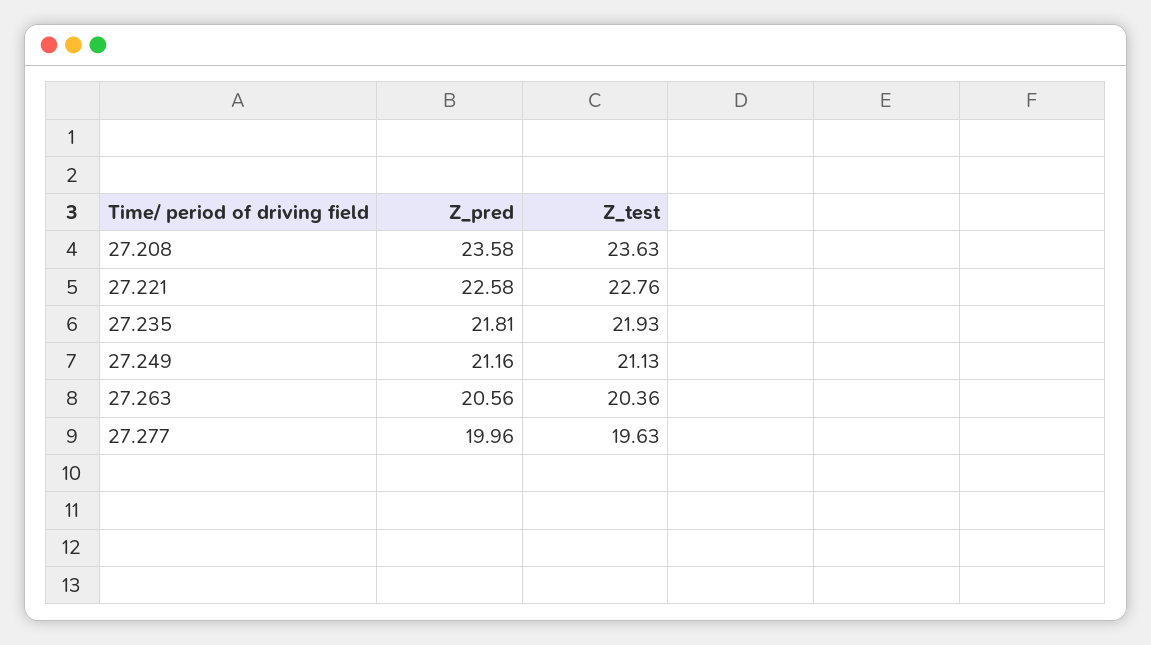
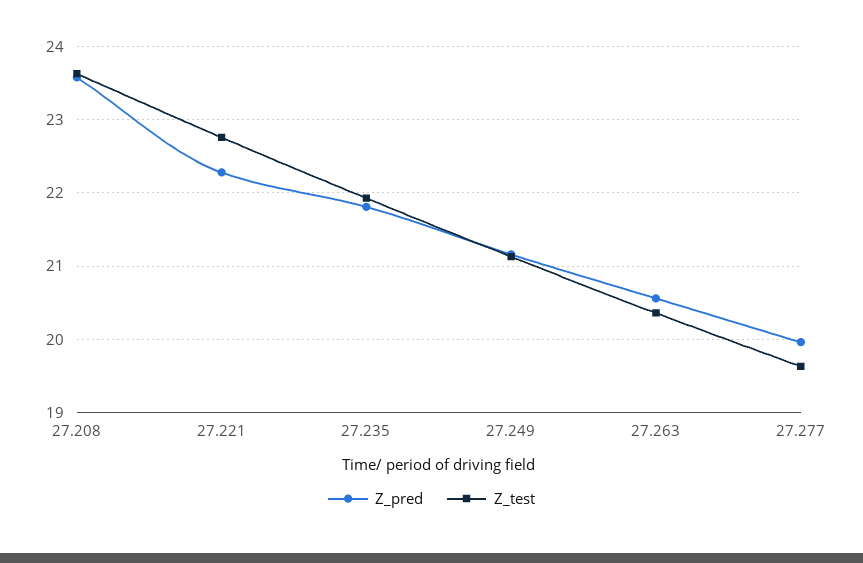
  {
    "Z_pred": {
      "27.208": 23.58,
-     "27.221": 22.58,
+     "27.221": 22.3,
      "27.235": 21.81,
      "27.249": 21.16,
      "27.263": 20.56,
      "27.277": 19.96
    },
    "Z_test": {
      "27.208": 23.63,
      "27.221": 22.76,
      "27.235": 21.93,
      "27.249": 21.13,
      "27.263": 20.36,
      "27.277": 19.63
    }
  }

